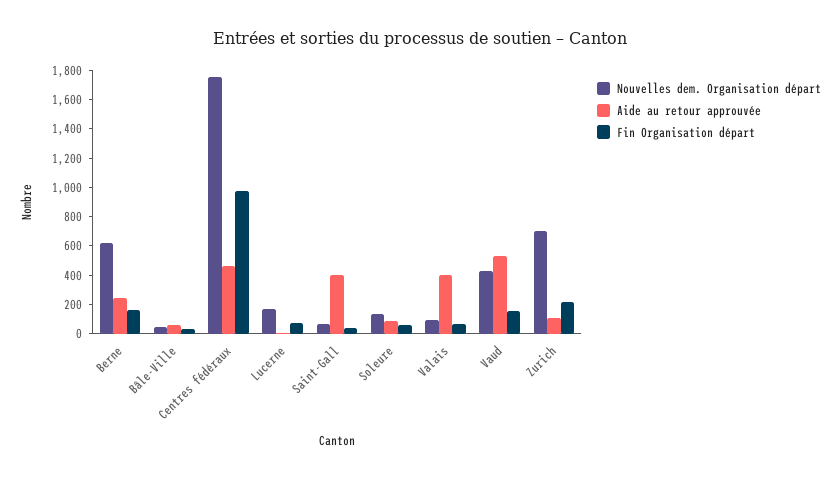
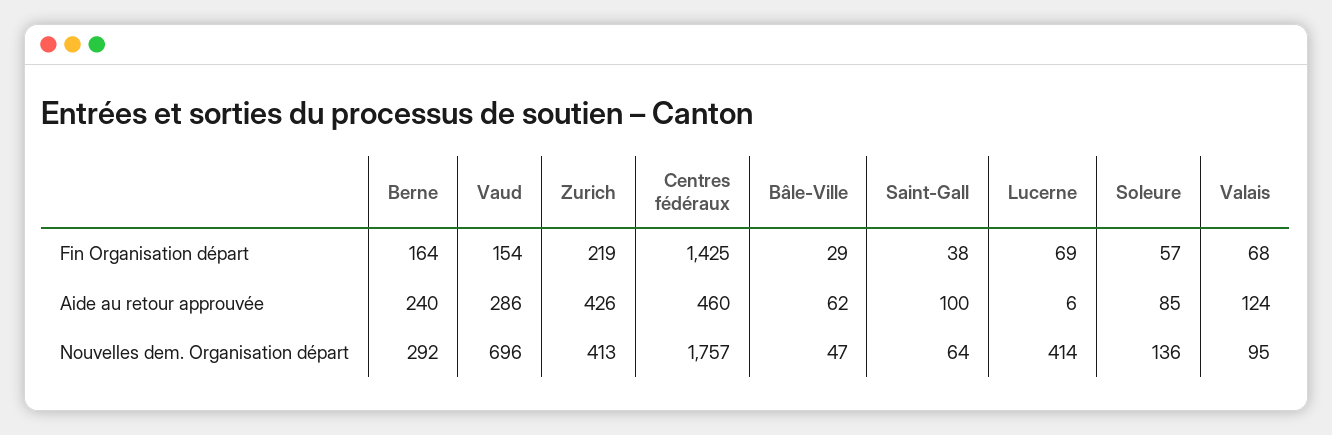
  {
    "Nouvelles dem. Organisation départ": {
-     "Berne": 600,
+     "Berne": 292,
      "Bâle-Ville": 47,
      "Centres fédéraux": 1757,
-     "Lucerne": 200,
+     "Lucerne": 414,
      "Saint-Gall": 64,
      "Soleure": 136,
      "Valais": 95,
-     "Vaud": 400,
+     "Vaud": 696,
-     "Zurich": 700
+     "Zurich": 413
    },
    "Aide au retour approuvée": {
      "Berne": 240,
      "Bâle-Ville": 62,
      "Centres fédéraux": 460,
      "Lucerne": 6,
-     "Saint-Gall": 400,
+     "Saint-Gall": 100,
      "Soleure": 85,
-     "Valais": 400,
+     "Valais": 124,
-     "Vaud": 500,
+     "Vaud": 286,
-     "Zurich": 100
+     "Zurich": 426
    },
    "Fin Organisation départ": {
      "Berne": 164,
      "Bâle-Ville": 29,
-     "Centres fédéraux": 1000,
+     "Centres fédéraux": 1425,
      "Lucerne": 69,
      "Saint-Gall": 38,
      "Soleure": 57,
      "Valais": 68,
      "Vaud": 154,
      "Zurich": 219
    }
  }

